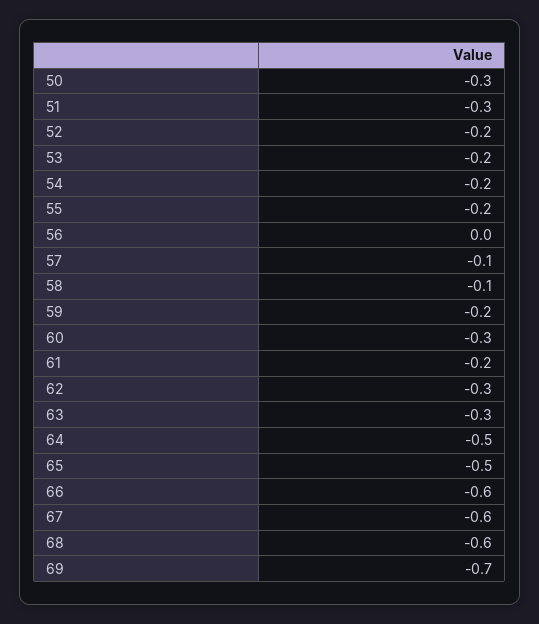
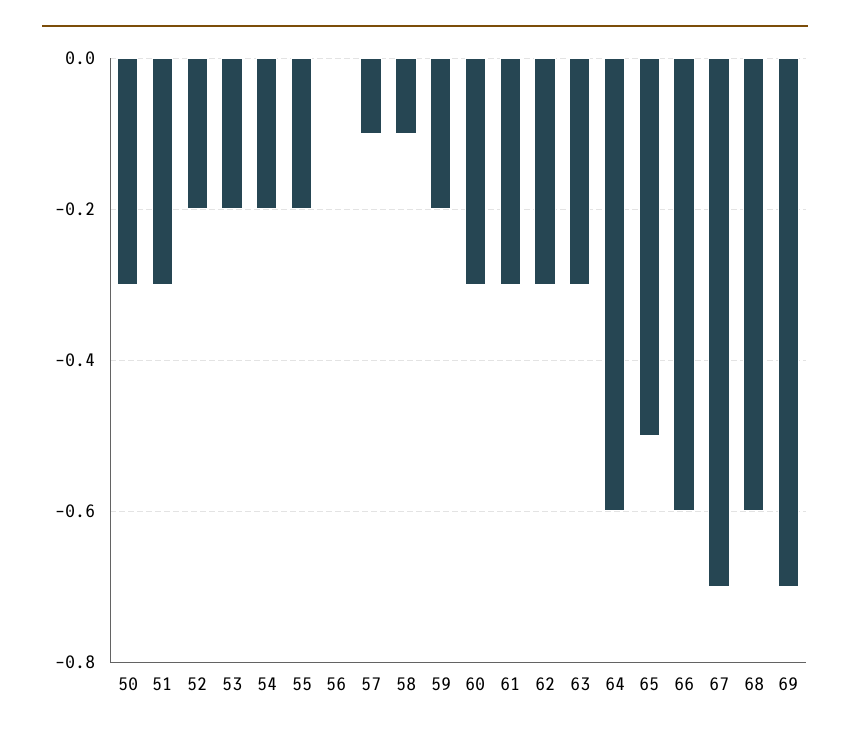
  {
    "50": -0.3,
    "51": -0.3,
    "52": -0.2,
    "53": -0.2,
    "54": -0.2,
    "55": -0.2,
    "56": 0,
    "57": -0.1,
    "58": -0.1,
    "59": -0.2,
    "60": -0.3,
-   "61": -0.2,
+   "61": -0.3,
    "62": -0.3,
    "63": -0.3,
-   "64": -0.5,
+   "64": -0.6,
    "65": -0.5,
    "66": -0.6,
-   "67": -0.6,
+   "67": -0.7,
    "68": -0.6,
    "69": -0.7
  }

